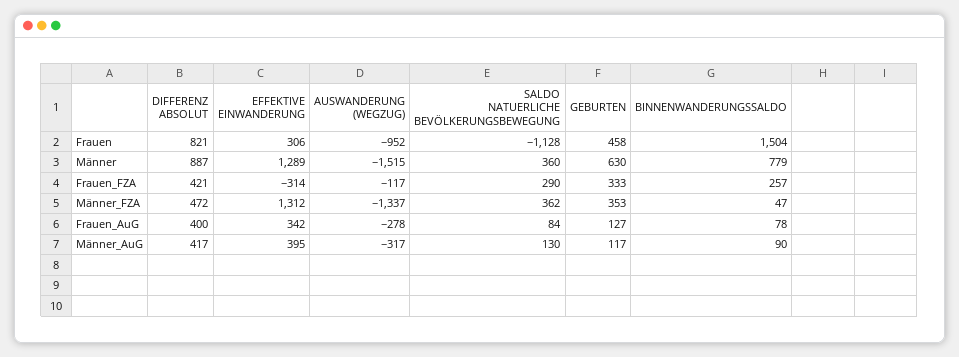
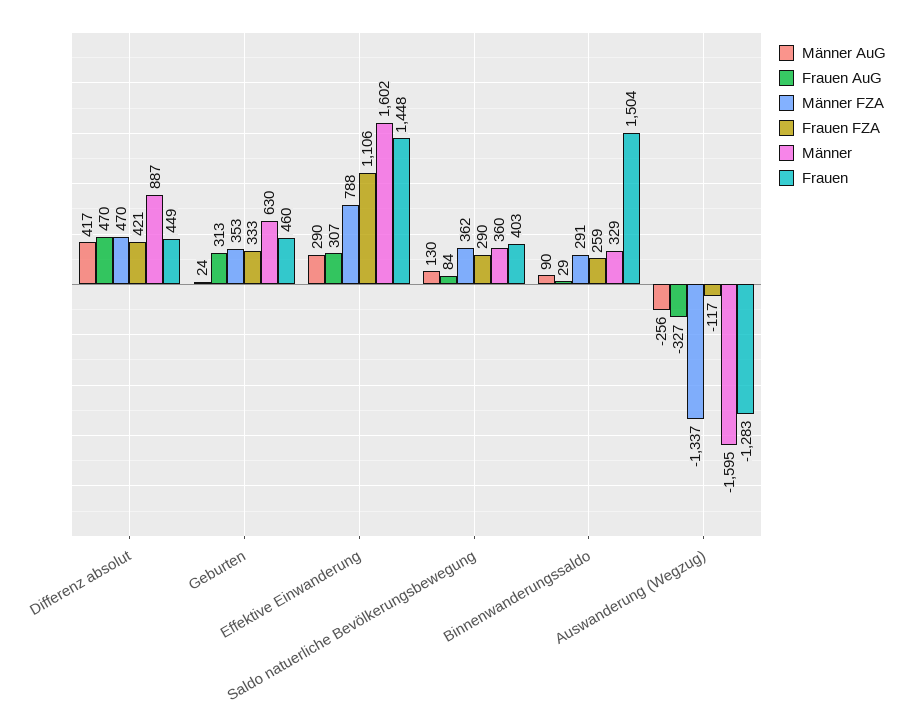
  {
    "Frauen": {
-     "DIFFERENZ ABSOLUT": 821,
+     "DIFFERENZ ABSOLUT": 449,
-     "EFFEKTIVE EINWANDERUNG": 306,
+     "EFFEKTIVE EINWANDERUNG": 1448,
-     "AUSWANDERUNG (WEGZUG)": -952,
+     "AUSWANDERUNG (WEGZUG)": -1283,
-     "SALDO NATUERLICHE BEVÖLKERUNGSBEWEGUNG": -1128,
+     "SALDO NATUERLICHE BEVÖLKERUNGSBEWEGUNG": 403,
-     "GEBURTEN": 458,
+     "GEBURTEN": 460,
      "BINNENWANDERUNGSSALDO": 1504
    },
    "Männer": {
      "DIFFERENZ ABSOLUT": 887,
-     "EFFEKTIVE EINWANDERUNG": 1289,
+     "EFFEKTIVE EINWANDERUNG": 1602,
-     "AUSWANDERUNG (WEGZUG)": -1515,
+     "AUSWANDERUNG (WEGZUG)": -1595,
      "SALDO NATUERLICHE BEVÖLKERUNGSBEWEGUNG": 360,
      "GEBURTEN": 630,
-     "BINNENWANDERUNGSSALDO": 779
+     "BINNENWANDERUNGSSALDO": 329
    },
    "Frauen_FZA": {
      "DIFFERENZ ABSOLUT": 421,
-     "EFFEKTIVE EINWANDERUNG": -314,
+     "EFFEKTIVE EINWANDERUNG": 1106,
      "AUSWANDERUNG (WEGZUG)": -117,
      "SALDO NATUERLICHE BEVÖLKERUNGSBEWEGUNG": 290,
      "GEBURTEN": 333,
-     "BINNENWANDERUNGSSALDO": 257
+     "BINNENWANDERUNGSSALDO": 259
    },
    "Männer_FZA": {
-     "DIFFERENZ ABSOLUT": 472,
+     "DIFFERENZ ABSOLUT": 470,
-     "EFFEKTIVE EINWANDERUNG": 1312,
+     "EFFEKTIVE EINWANDERUNG": 788,
      "AUSWANDERUNG (WEGZUG)": -1337,
      "SALDO NATUERLICHE BEVÖLKERUNGSBEWEGUNG": 362,
      "GEBURTEN": 353,
-     "BINNENWANDERUNGSSALDO": 47
+     "BINNENWANDERUNGSSALDO": 291
    },
    "Frauen_AuG": {
-     "DIFFERENZ ABSOLUT": 400,
+     "DIFFERENZ ABSOLUT": 470,
-     "EFFEKTIVE EINWANDERUNG": 342,
+     "EFFEKTIVE EINWANDERUNG": 307,
-     "AUSWANDERUNG (WEGZUG)": -278,
+     "AUSWANDERUNG (WEGZUG)": -327,
      "SALDO NATUERLICHE BEVÖLKERUNGSBEWEGUNG": 84,
-     "GEBURTEN": 127,
+     "GEBURTEN": 313,
-     "BINNENWANDERUNGSSALDO": 78
+     "BINNENWANDERUNGSSALDO": 29
    },
    "Männer_AuG": {
      "DIFFERENZ ABSOLUT": 417,
-     "EFFEKTIVE EINWANDERUNG": 395,
+     "EFFEKTIVE EINWANDERUNG": 290,
-     "AUSWANDERUNG (WEGZUG)": -317,
+     "AUSWANDERUNG (WEGZUG)": -256,
      "SALDO NATUERLICHE BEVÖLKERUNGSBEWEGUNG": 130,
-     "GEBURTEN": 117,
+     "GEBURTEN": 24,
      "BINNENWANDERUNGSSALDO": 90
    }
  }

